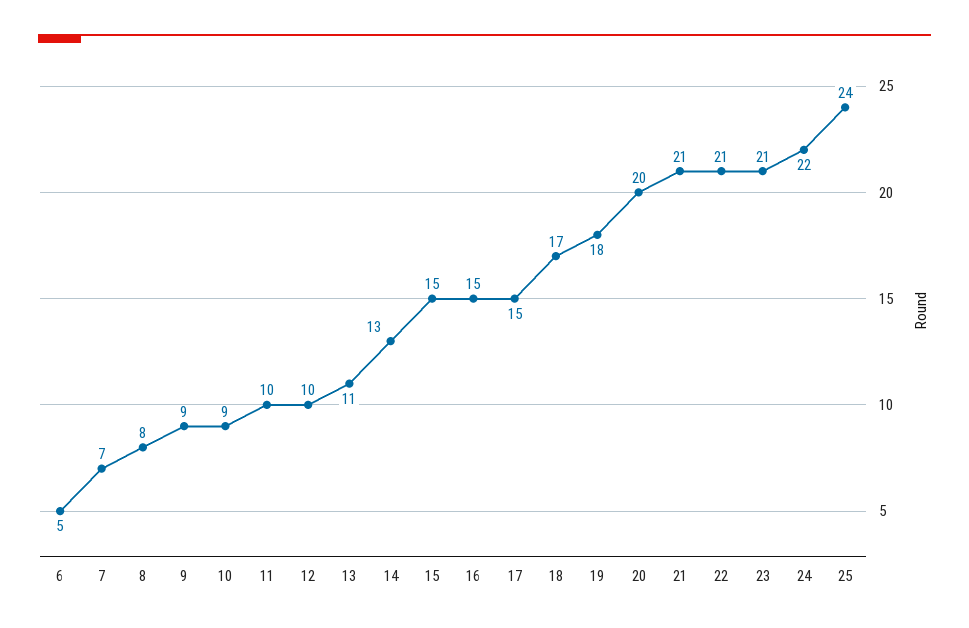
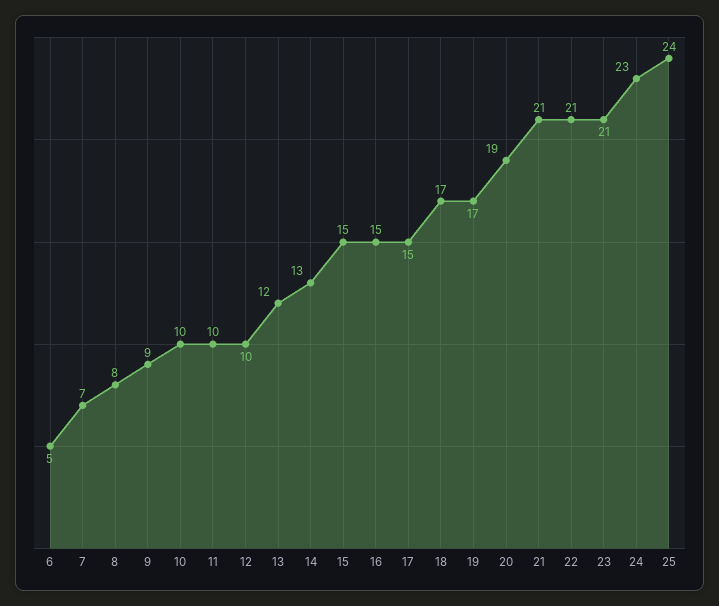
  {
    "6": 5,
    "7": 7,
    "8": 8,
    "9": 9,
-   "10": 9,
+   "10": 10,
    "11": 10,
    "12": 10,
-   "13": 11,
+   "13": 12,
    "14": 13,
    "15": 15,
    "16": 15,
    "17": 15,
    "18": 17,
-   "19": 18,
+   "19": 17,
-   "20": 20,
+   "20": 19,
    "21": 21,
    "22": 21,
    "23": 21,
-   "24": 22,
+   "24": 23,
    "25": 24
  }

